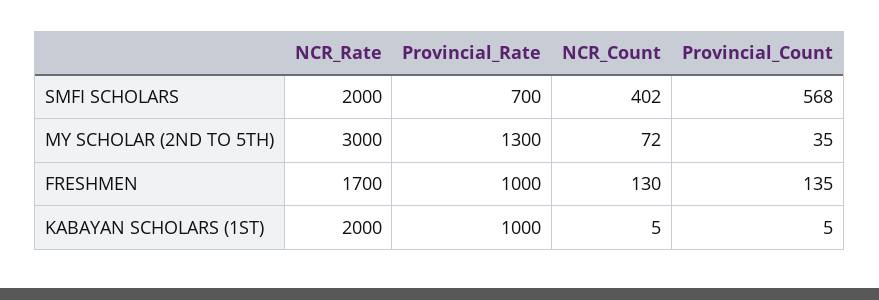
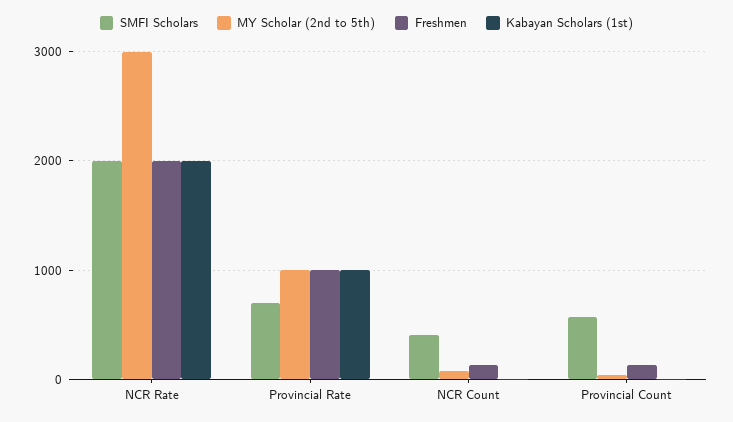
  {
    "SMFI SCHOLARS": {
      "NCR_Rate": 2000,
      "Provincial_Rate": 700,
      "NCR_Count": 402,
      "Provincial_Count": 568
    },
    "MY SCHOLAR (2ND TO 5TH)": {
      "NCR_Rate": 3000,
-     "Provincial_Rate": 1300,
+     "Provincial_Rate": 1000,
      "NCR_Count": 72,
      "Provincial_Count": 35
    },
    "FRESHMEN": {
-     "NCR_Rate": 1700,
+     "NCR_Rate": 2000,
      "Provincial_Rate": 1000,
      "NCR_Count": 130,
      "Provincial_Count": 135
    },
    "KABAYAN SCHOLARS (1ST)": {
      "NCR_Rate": 2000,
      "Provincial_Rate": 1000,
      "NCR_Count": 5,
      "Provincial_Count": 5
    }
  }

